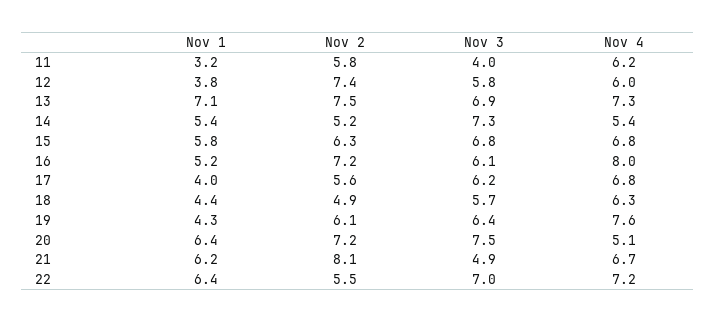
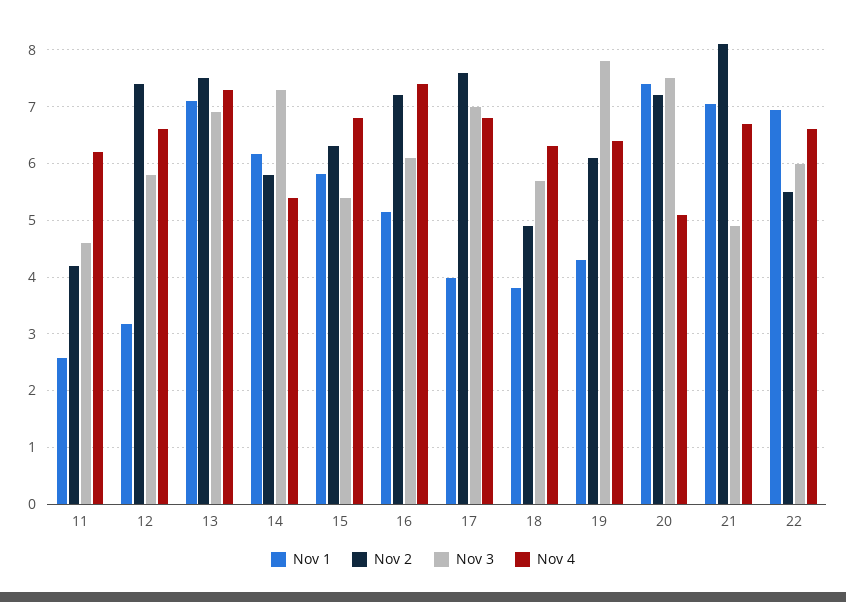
  {
    "Nov 1": {
-     "11": 3.2,
+     "11": 2.6,
-     "12": 3.8,
+     "12": 3.2,
      "13": 7.1,
-     "14": 5.4,
+     "14": 6.2,
      "15": 5.8,
      "16": 5.2,
      "17": 4,
-     "18": 4.4,
+     "18": 3.8,
      "19": 4.3,
-     "20": 6.4,
+     "20": 7.4,
-     "21": 6.2,
+     "21": 7,
-     "22": 6.4
+     "22": 7
    },
    "Nov 2": {
-     "11": 5.8,
+     "11": 4.2,
      "12": 7.4,
      "13": 7.5,
-     "14": 5.2,
+     "14": 5.8,
      "15": 6.3,
      "16": 7.2,
-     "17": 5.6,
+     "17": 7.6,
      "18": 4.9,
      "19": 6.1,
      "20": 7.2,
      "21": 8.1,
      "22": 5.5
    },
    "Nov 3": {
-     "11": 4,
+     "11": 4.6,
      "12": 5.8,
      "13": 6.9,
      "14": 7.3,
-     "15": 6.8,
+     "15": 5.4,
      "16": 6.1,
-     "17": 6.2,
+     "17": 7,
      "18": 5.7,
-     "19": 6.4,
+     "19": 7.8,
      "20": 7.5,
      "21": 4.9,
-     "22": 7
+     "22": 6
    },
    "Nov 4": {
      "11": 6.2,
-     "12": 6,
+     "12": 6.6,
      "13": 7.3,
      "14": 5.4,
      "15": 6.8,
-     "16": 8,
+     "16": 7.4,
      "17": 6.8,
      "18": 6.3,
-     "19": 7.6,
+     "19": 6.4,
      "20": 5.1,
      "21": 6.7,
-     "22": 7.2
+     "22": 6.6
    }
  }

